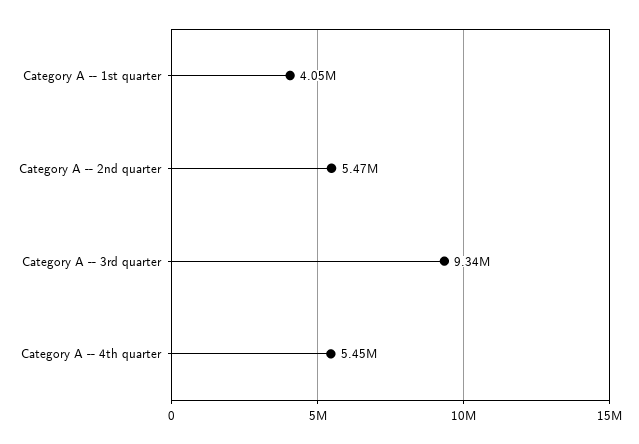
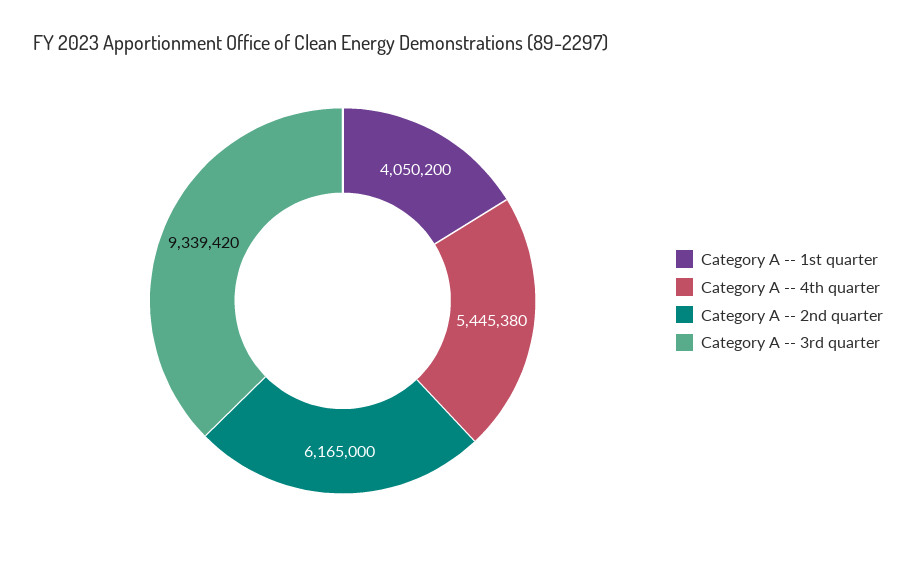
  {
    "Category A -- 1st quarter": 4050200,
-   "Category A -- 2nd quarter": 5470000,
+   "Category A -- 2nd quarter": 6165000,
    "Category A -- 3rd quarter": 9339420,
    "Category A -- 4th quarter": 5445380
  }

